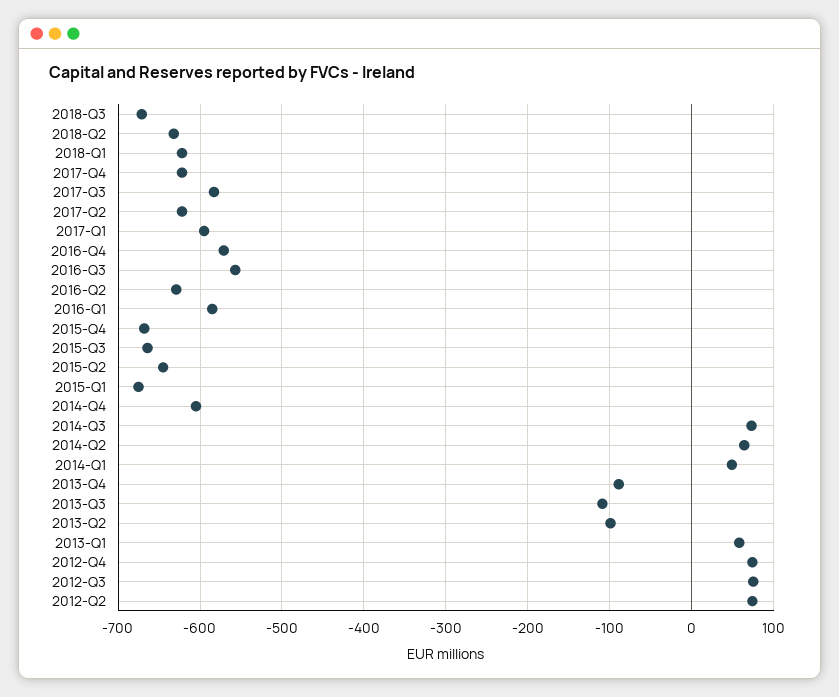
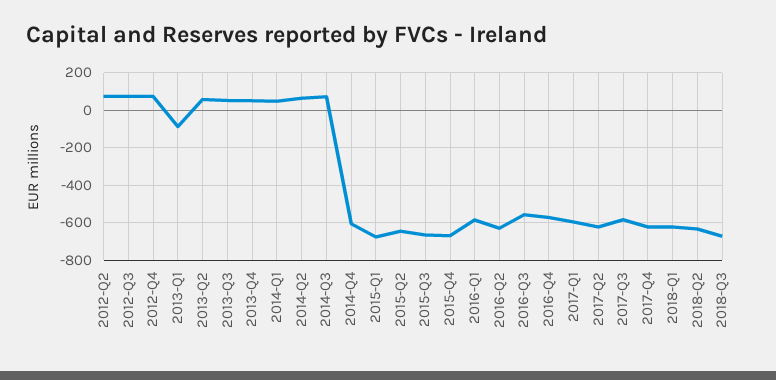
  {
    "2018-Q3": -670,
    "2018-Q2": -630,
    "2018-Q1": -620,
    "2017-Q4": -620,
    "2017-Q3": -580,
    "2017-Q2": -620,
    "2017-Q1": -600,
    "2016-Q4": -570,
    "2016-Q3": -560,
    "2016-Q2": -630,
    "2016-Q1": -590,
    "2015-Q4": -670,
    "2015-Q3": -660,
    "2015-Q2": -650,
    "2015-Q1": -680,
    "2014-Q4": -610,
    "2014-Q3": 70,
    "2014-Q2": 60,
    "2014-Q1": 50,
-   "2013-Q4": -90,
+   "2013-Q4": 50,
-   "2013-Q3": -110,
+   "2013-Q3": 50,
-   "2013-Q2": -100,
+   "2013-Q2": 50,
-   "2013-Q1": 60,
+   "2013-Q1": -100,
    "2012-Q4": 70,
    "2012-Q3": 80,
    "2012-Q2": 70
  }

